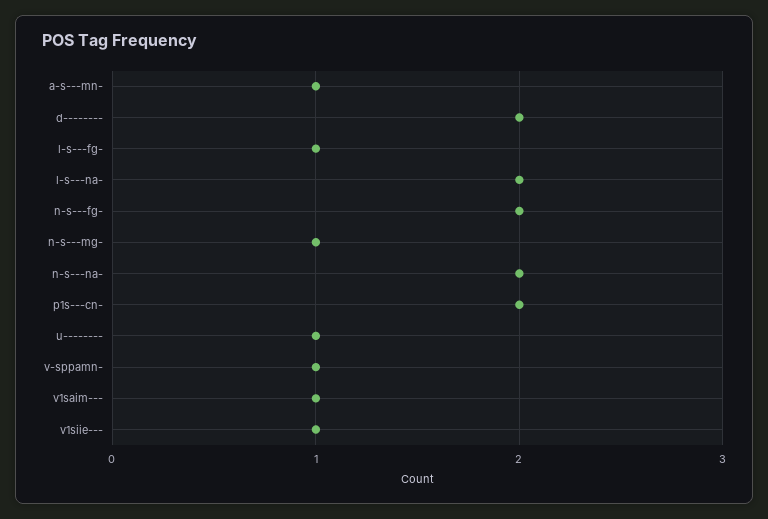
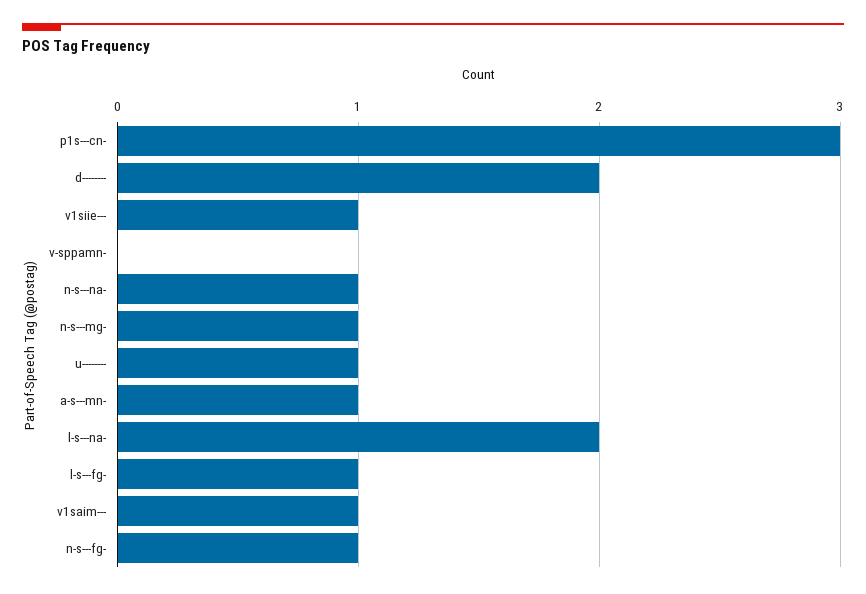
  {
    "a-s---mn-": 1,
    "d--------": 2,
    "l-s---fg-": 1,
    "l-s---na-": 2,
-   "n-s---fg-": 2,
+   "n-s---fg-": 1,
    "n-s---mg-": 1,
-   "n-s---na-": 2,
+   "n-s---na-": 1,
-   "p1s---cn-": 2,
+   "p1s---cn-": 3,
    "u--------": 1,
-   "v-sppamn-": 1,
+   "v-sppamn-": 0,
    "v1saim---": 1,
    "v1siie---": 1
  }

